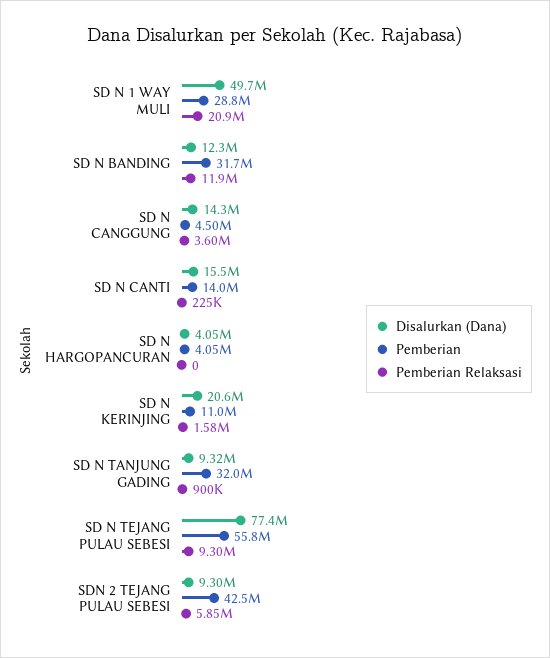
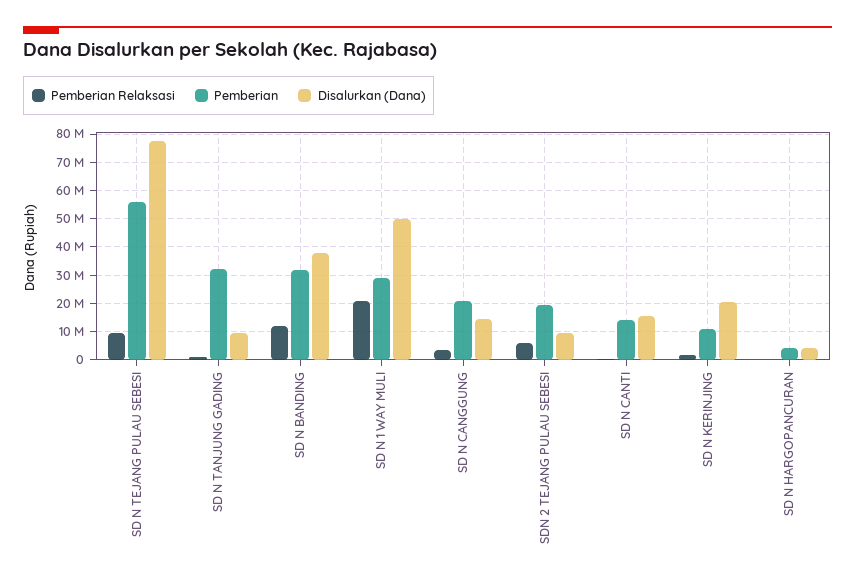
  {
    "Disalurkan (Dana)": {
      "SD N 1 WAY MULI": 49700000,
-     "SD N BANDING": 12300000,
+     "SD N BANDING": 37500000,
      "SD N CANGGUNG": 14300000,
      "SD N CANTI": 15500000,
      "SD N HARGOPANCURAN": 4050000,
      "SD N KERINJING": 20600000,
      "SD N TANJUNG GADING": 9320000,
      "SD N TEJANG PULAU SEBESI": 77400000,
      "SDN 2 TEJANG PULAU SEBESI": 9300000
    },
    "Pemberian": {
      "SD N 1 WAY MULI": 28800000,
      "SD N BANDING": 31700000,
-     "SD N CANGGUNG": 4500000,
+     "SD N CANGGUNG": 20000000,
      "SD N CANTI": 14000000,
      "SD N HARGOPANCURAN": 4050000,
      "SD N KERINJING": 11000000,
      "SD N TANJUNG GADING": 32000000,
      "SD N TEJANG PULAU SEBESI": 55800000,
-     "SDN 2 TEJANG PULAU SEBESI": 42500000
+     "SDN 2 TEJANG PULAU SEBESI": 20000000
    },
    "Pemberian Relaksasi": {
      "SD N 1 WAY MULI": 20900000,
      "SD N BANDING": 11900000,
      "SD N CANGGUNG": 3600000,
      "SD N CANTI": 225000,
      "SD N HARGOPANCURAN": 0,
      "SD N KERINJING": 1580000,
      "SD N TANJUNG GADING": 900000,
      "SD N TEJANG PULAU SEBESI": 9300000,
      "SDN 2 TEJANG PULAU SEBESI": 5850000
    }
  }

